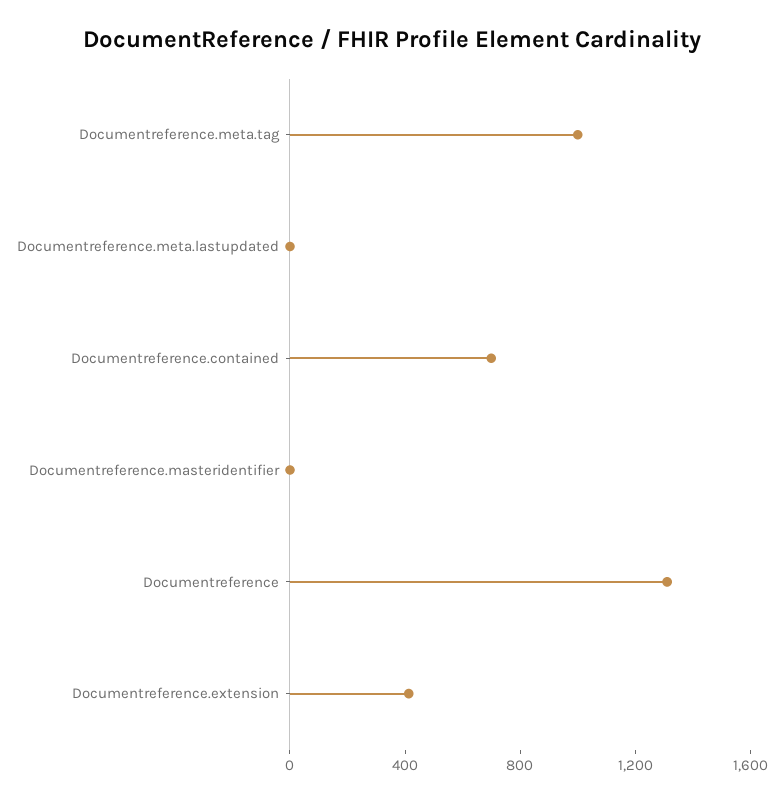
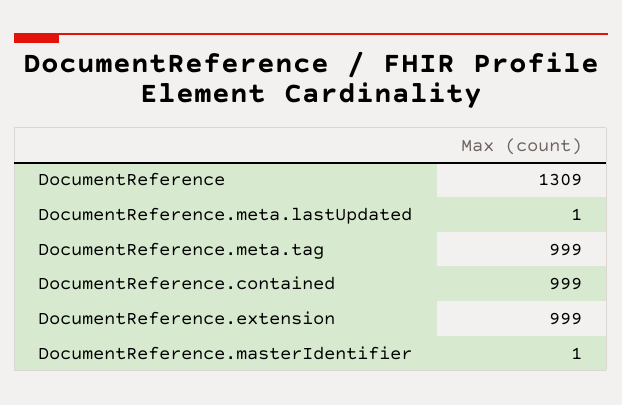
  {
    "Documentreference.meta.tag": 999,
    "Documentreference.meta.lastupdated": 1,
-   "Documentreference.contained": 700,
+   "Documentreference.contained": 999,
    "Documentreference.masteridentifier": 1,
    "Documentreference": 1309,
-   "Documentreference.extension": 400
+   "Documentreference.extension": 999
  }

